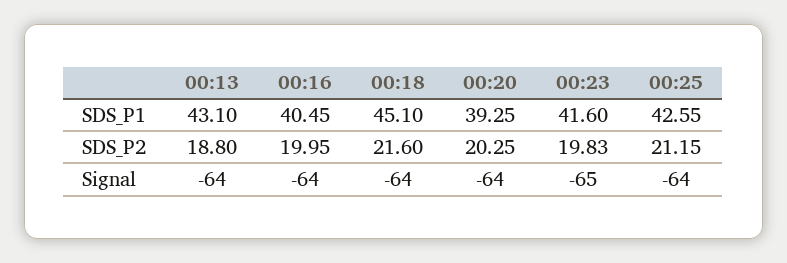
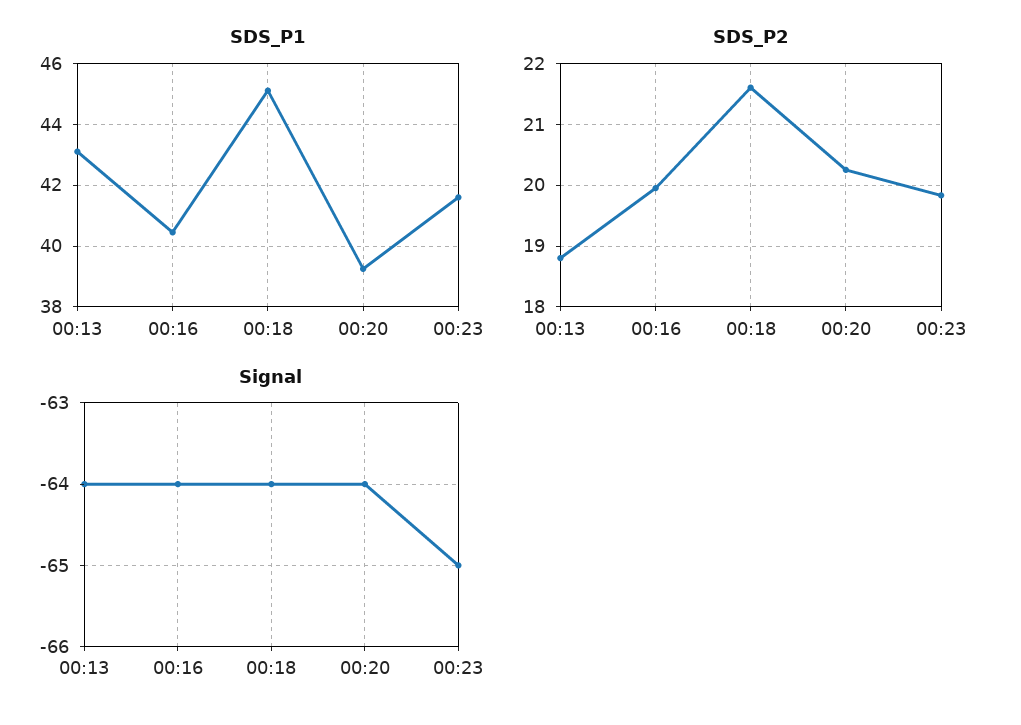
  {
    "SDS_P1": {
      "00:13": 43.1,
      "00:16": 40.45,
      "00:18": 45.1,
      "00:20": 39.25,
-     "00:23": 41.6,
+     "00:23": 41.6
-     "00:25": 42.55
    },
    "SDS_P2": {
      "00:13": 18.8,
      "00:16": 19.95,
      "00:18": 21.6,
      "00:20": 20.25,
-     "00:23": 19.83,
+     "00:23": 19.83
-     "00:25": 21.15
    },
    "Signal": {
      "00:13": -64,
      "00:16": -64,
      "00:18": -64,
      "00:20": -64,
-     "00:23": -65,
+     "00:23": -65
-     "00:25": -64
    }
  }

